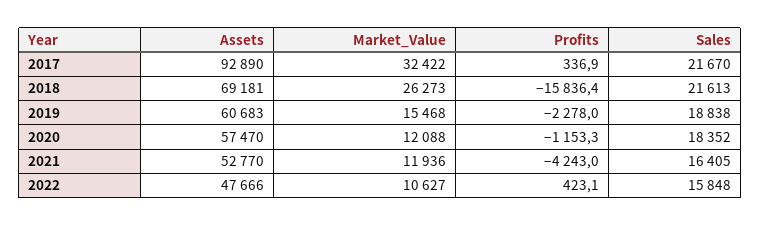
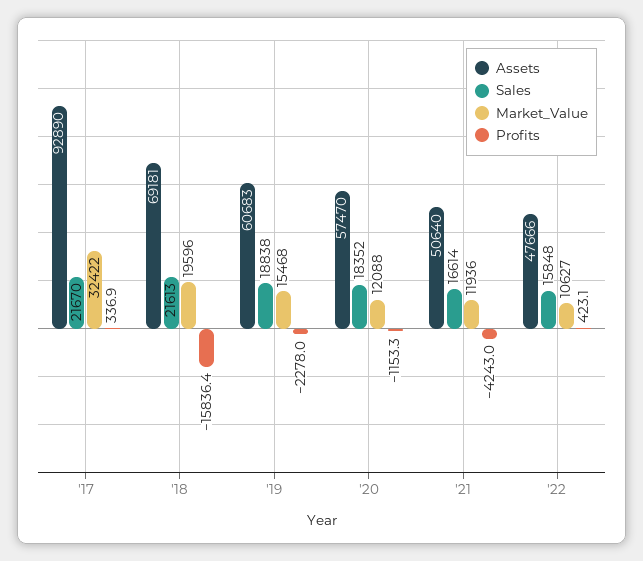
  {
    "Assets": {
      "2017": 92890,
      "2018": 69181,
      "2019": 60683,
      "2020": 57470,
-     "2021": 52770,
+     "2021": 50640,
      "2022": 47666
    },
    "Market_Value": {
      "2017": 32422,
-     "2018": 26273,
+     "2018": 19596,
      "2019": 15468,
      "2020": 12088,
      "2021": 11936,
      "2022": 10627
    },
    "Profits": {
      "2017": 336.9,
      "2018": -15836.4,
      "2019": -2278,
      "2020": -1153.3,
      "2021": -4243,
      "2022": 423.1
    },
    "Sales": {
      "2017": 21670,
      "2018": 21613,
      "2019": 18838,
      "2020": 18352,
-     "2021": 16405,
+     "2021": 16614,
      "2022": 15848
    }
  }

